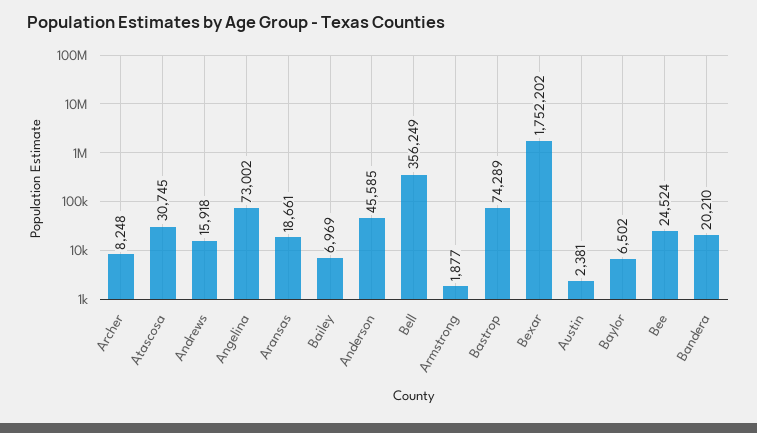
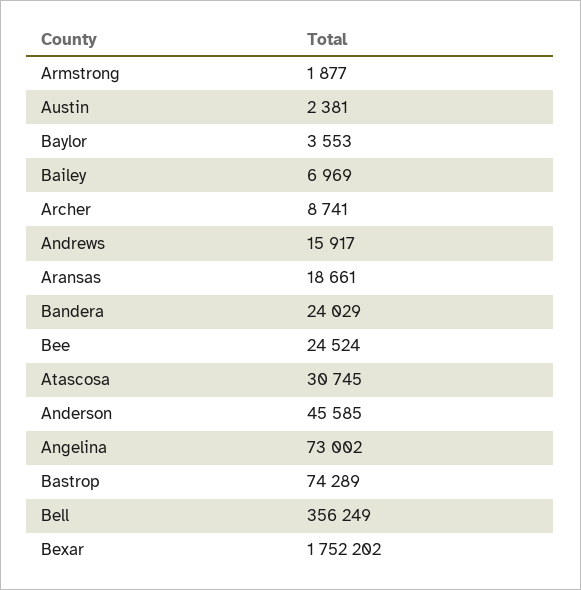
  {
-   "Archer": 8248,
+   "Archer": 8741,
    "Atascosa": 30745,
-   "Andrews": 15918,
+   "Andrews": 15917,
    "Angelina": 73002,
    "Aransas": 18661,
    "Bailey": 6969,
    "Anderson": 45585,
    "Bell": 356249,
    "Armstrong": 1877,
    "Bastrop": 74289,
    "Bexar": 1752202,
    "Austin": 2381,
-   "Baylor": 6502,
+   "Baylor": 3553,
    "Bee": 24524,
-   "Bandera": 20210
+   "Bandera": 24029
  }

